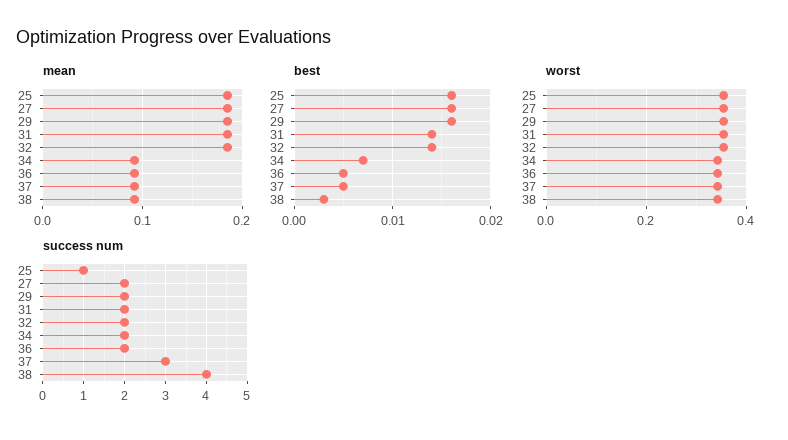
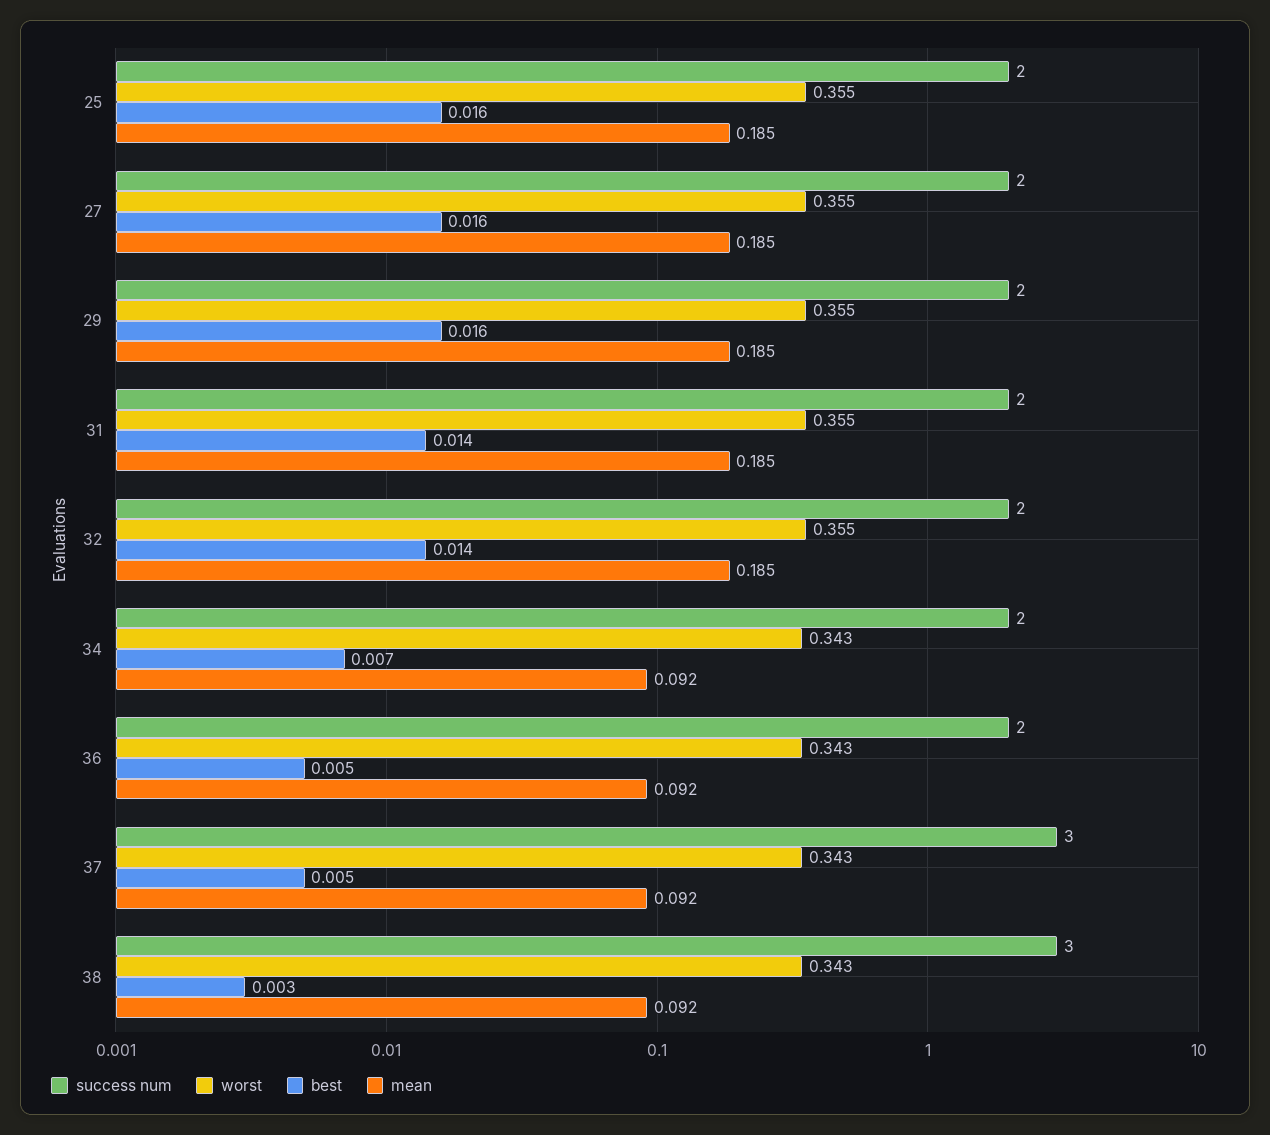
  {
    "mean": {
      "25": 0.185,
      "27": 0.185,
      "29": 0.185,
      "31": 0.185,
      "32": 0.185,
      "34": 0.092,
      "36": 0.092,
      "37": 0.092,
      "38": 0.092
    },
    "best": {
      "25": 0.016,
      "27": 0.016,
      "29": 0.016,
      "31": 0.014,
      "32": 0.014,
      "34": 0.007,
      "36": 0.005,
      "37": 0.005,
      "38": 0.003
    },
    "worst": {
      "25": 0.355,
      "27": 0.355,
      "29": 0.355,
      "31": 0.355,
      "32": 0.355,
      "34": 0.343,
      "36": 0.343,
      "37": 0.343,
      "38": 0.343
    },
    "success num": {
-     "25": 1,
+     "25": 2,
      "27": 2,
      "29": 2,
      "31": 2,
      "32": 2,
      "34": 2,
      "36": 2,
      "37": 3,
-     "38": 4
+     "38": 3
    }
  }

